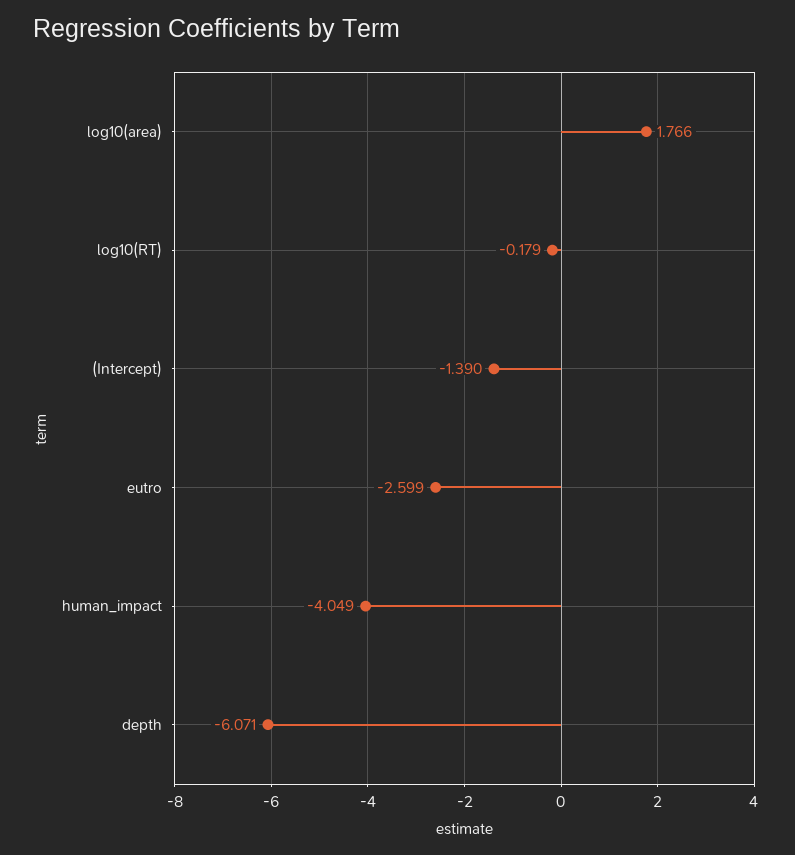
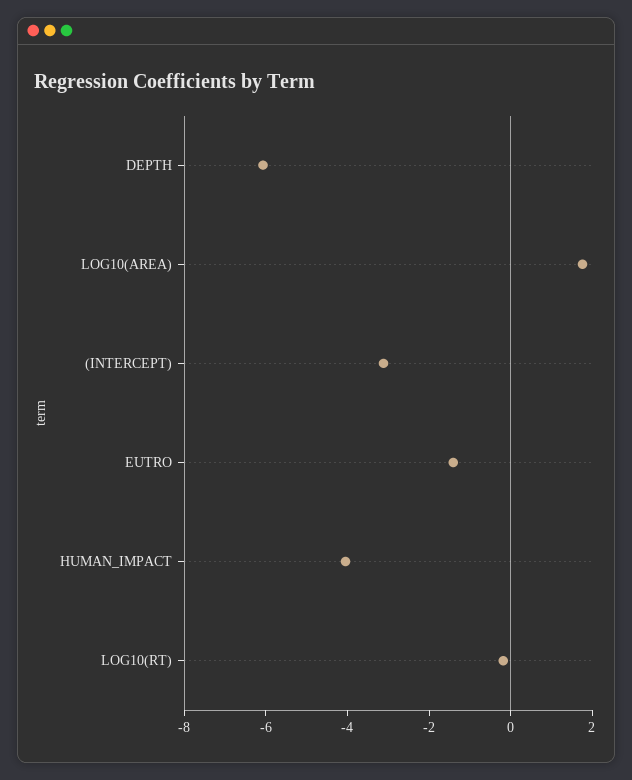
  {
    "log10(area)": 1.766,
    "log10(RT)": -0.179,
-   "(Intercept)": -1.39,
+   "(Intercept)": -3,
-   "eutro": -2.599,
+   "eutro": -1.5,
    "human_impact": -4.049,
    "depth": -6.071
  }

